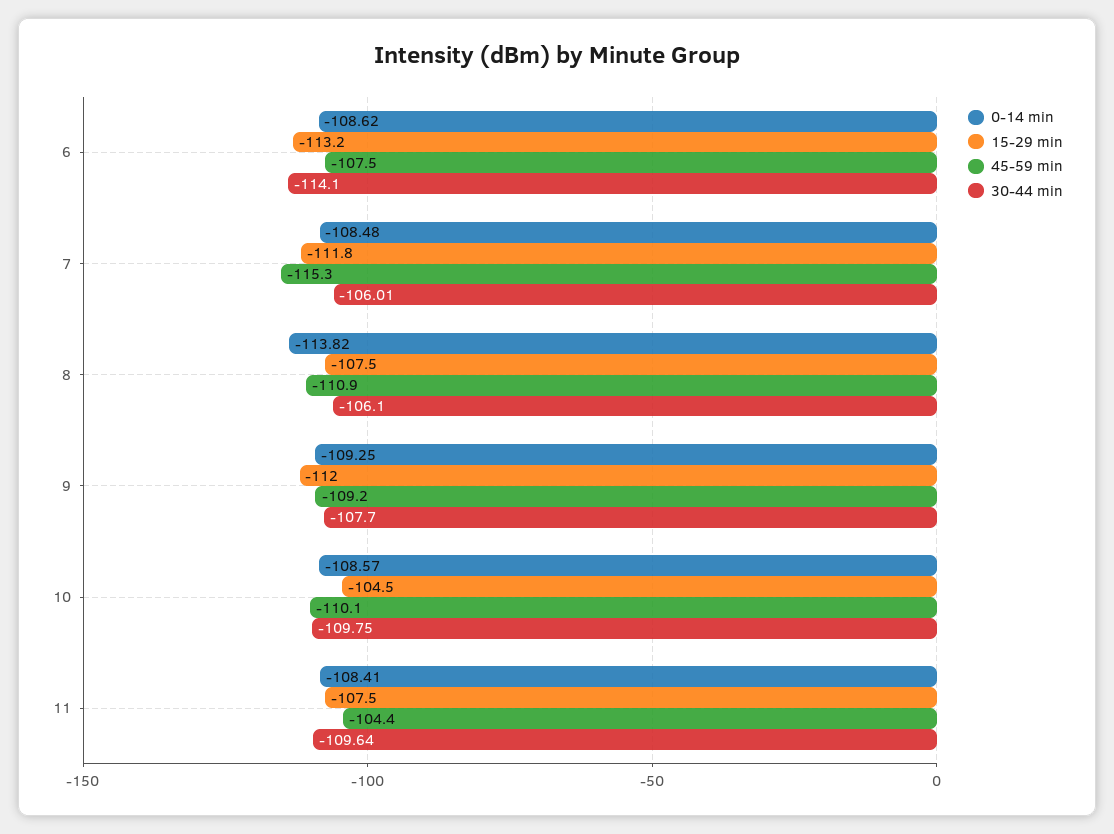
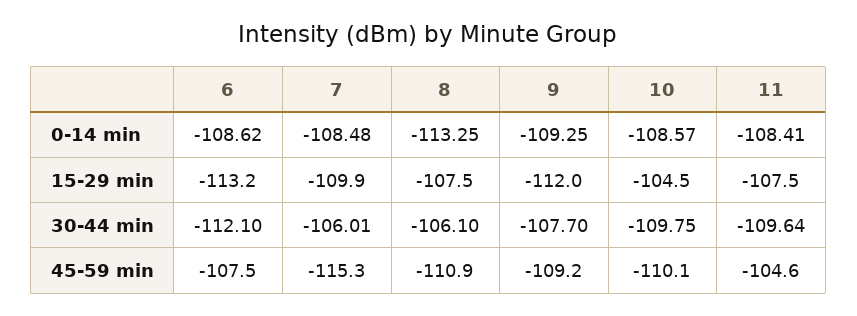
  {
    "0-14 min": {
      "6": -108.62,
      "7": -108.48,
-     "8": -113.82,
+     "8": -113.25,
      "9": -109.25,
      "10": -108.57,
      "11": -108.41
    },
    "15-29 min": {
      "6": -113.2,
-     "7": -111.8,
+     "7": -109.9,
      "8": -107.5,
      "9": -112,
      "10": -104.5,
      "11": -107.5
    },
    "45-59 min": {
      "6": -107.5,
      "7": -115.3,
      "8": -110.9,
      "9": -109.2,
      "10": -110.1,
-     "11": -104.4
+     "11": -104.6
    },
    "30-44 min": {
-     "6": -114.1,
+     "6": -112.1,
      "7": -106.01,
      "8": -106.1,
      "9": -107.7,
      "10": -109.75,
      "11": -109.64
    }
  }

